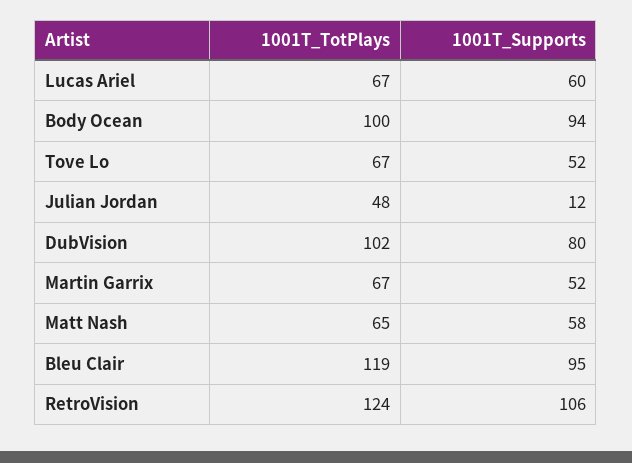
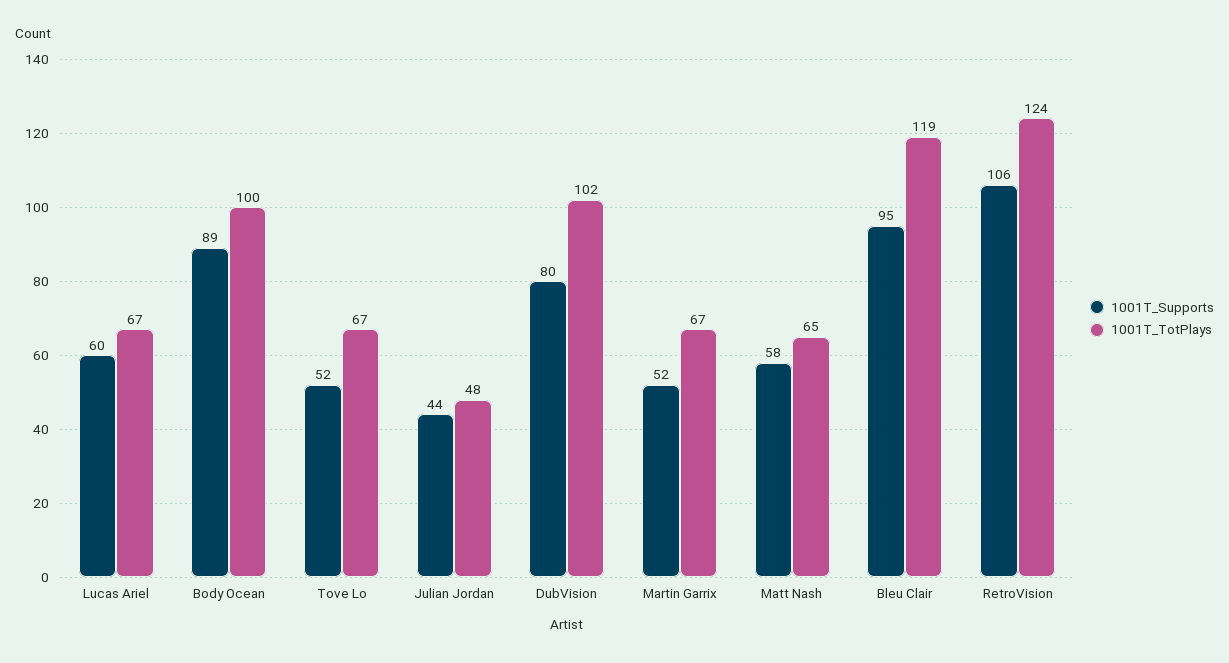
  {
    "1001T_TotPlays": {
      "Lucas Ariel": 67,
      "Body Ocean": 100,
      "Tove Lo": 67,
      "Julian Jordan": 48,
      "DubVision": 102,
      "Martin Garrix": 67,
      "Matt Nash": 65,
      "Bleu Clair": 119,
      "RetroVision": 124
    },
    "1001T_Supports": {
      "Lucas Ariel": 60,
-     "Body Ocean": 94,
+     "Body Ocean": 89,
      "Tove Lo": 52,
-     "Julian Jordan": 12,
+     "Julian Jordan": 44,
      "DubVision": 80,
      "Martin Garrix": 52,
      "Matt Nash": 58,
      "Bleu Clair": 95,
      "RetroVision": 106
    }
  }

